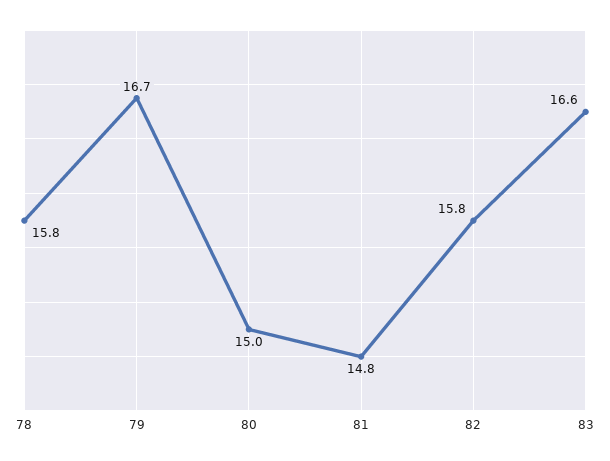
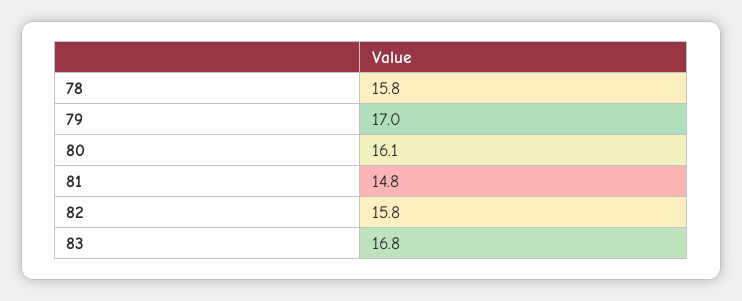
  {
    "78": 15.8,
-   "79": 16.7,
+   "79": 17,
-   "80": 15,
+   "80": 16.1,
    "81": 14.8,
    "82": 15.8,
-   "83": 16.6
+   "83": 16.8
  }

